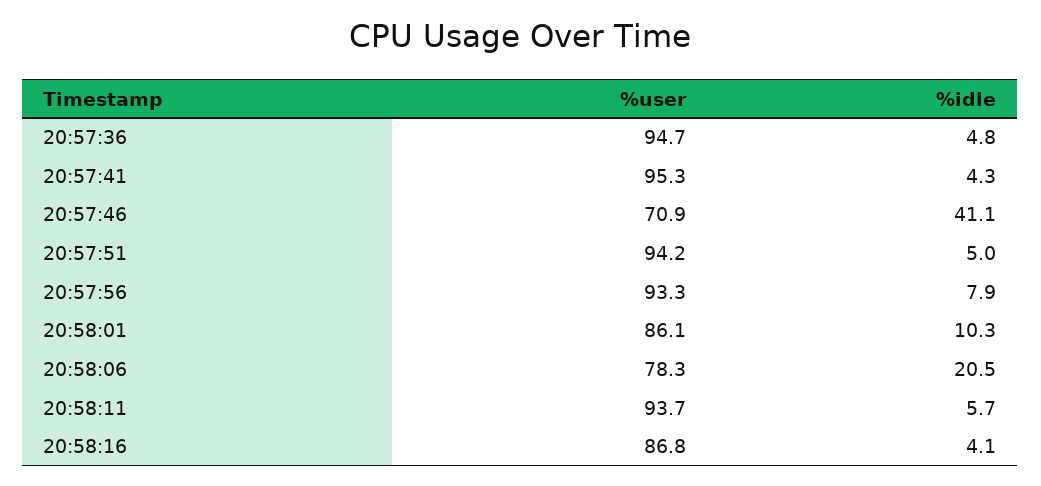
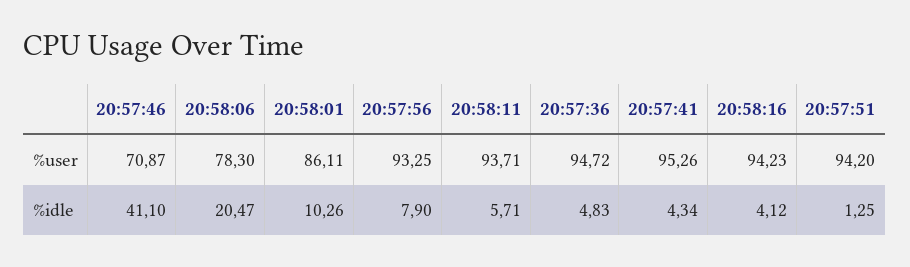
  {
    "%user": {
      "20:57:36": 94.72,
      "20:57:41": 95.26,
      "20:57:46": 70.87,
      "20:57:51": 94.2,
      "20:57:56": 93.25,
      "20:58:01": 86.11,
      "20:58:06": 78.3,
      "20:58:11": 93.71,
-     "20:58:16": 86.8
+     "20:58:16": 94.23
    },
    "%idle": {
      "20:57:36": 4.83,
      "20:57:41": 4.34,
      "20:57:46": 41.1,
-     "20:57:51": 5,
+     "20:57:51": 1.25,
      "20:57:56": 7.9,
      "20:58:01": 10.26,
      "20:58:06": 20.47,
      "20:58:11": 5.71,
      "20:58:16": 4.12
    }
  }

